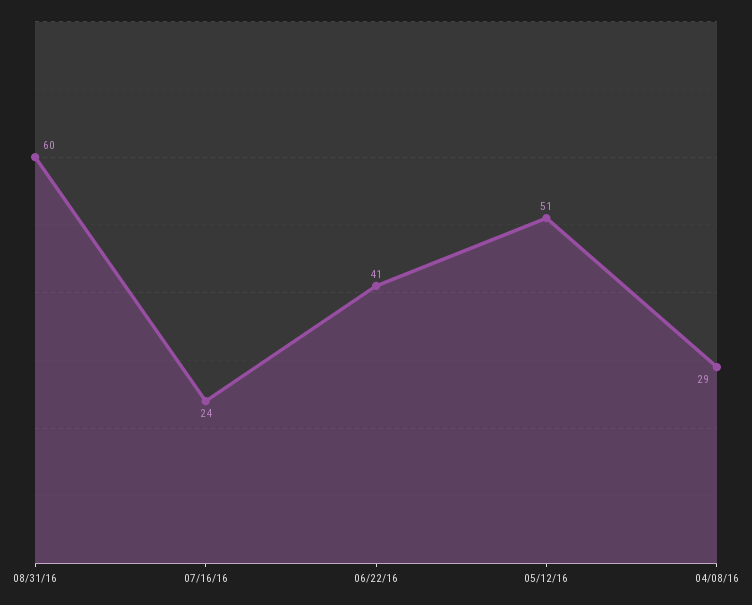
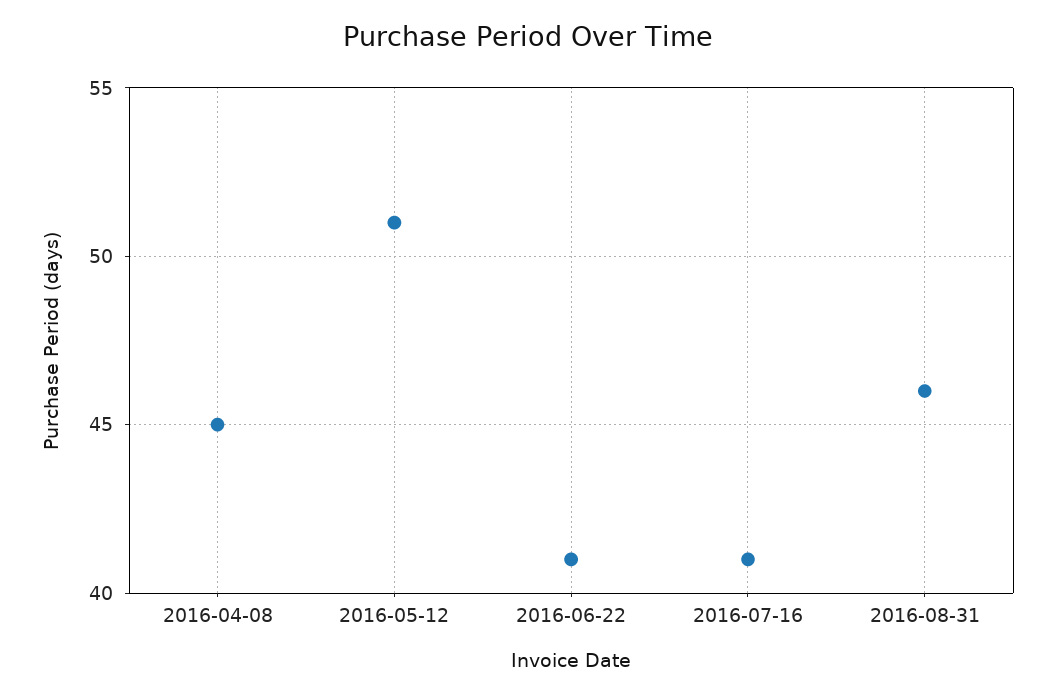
  {
-   "08/31/16": 60,
+   "08/31/16": 46,
-   "07/16/16": 24,
+   "07/16/16": 41,
    "06/22/16": 41,
    "05/12/16": 51,
-   "04/08/16": 29
+   "04/08/16": 45
  }

